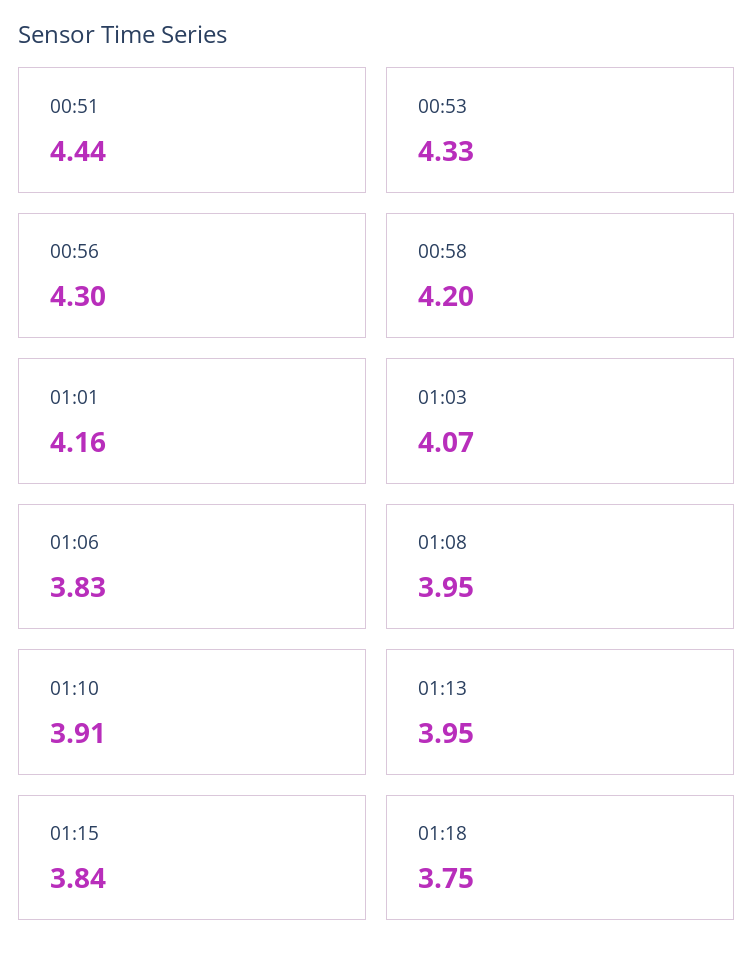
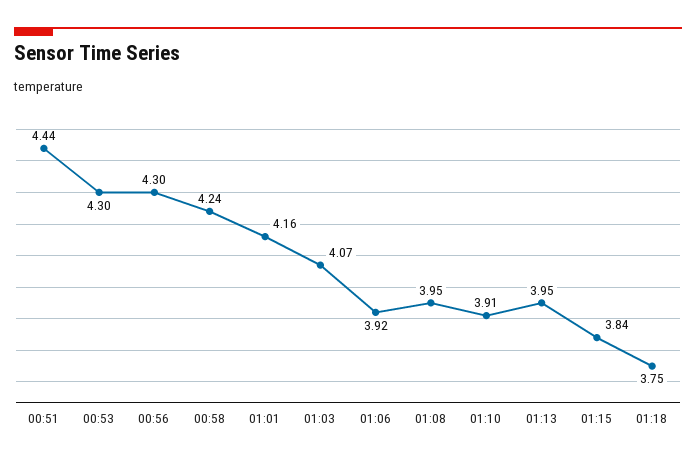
  {
    "00:51": 4.44,
-   "00:53": 4.33,
+   "00:53": 4.3,
    "00:56": 4.3,
-   "00:58": 4.2,
+   "00:58": 4.24,
    "01:01": 4.16,
    "01:03": 4.07,
-   "01:06": 3.83,
+   "01:06": 3.92,
    "01:08": 3.95,
    "01:10": 3.91,
    "01:13": 3.95,
    "01:15": 3.84,
    "01:18": 3.75
  }

